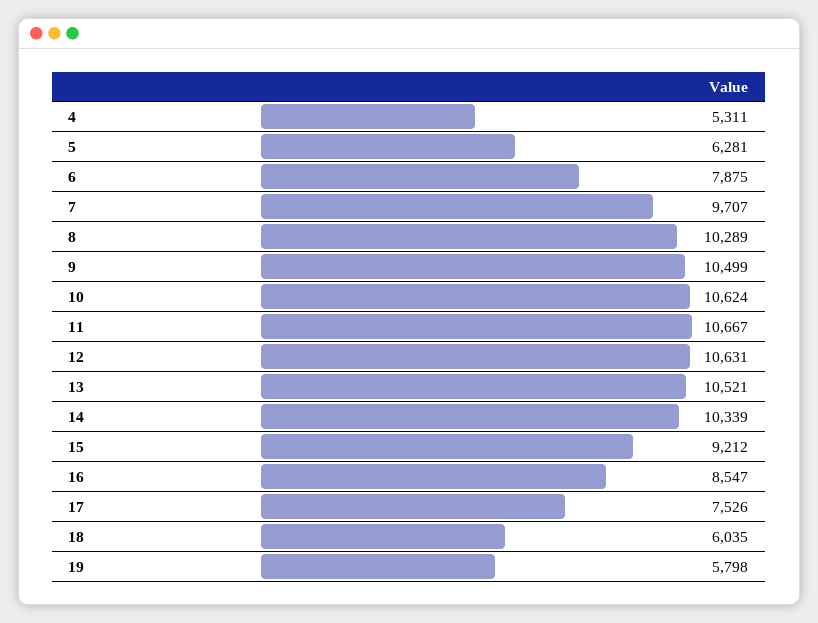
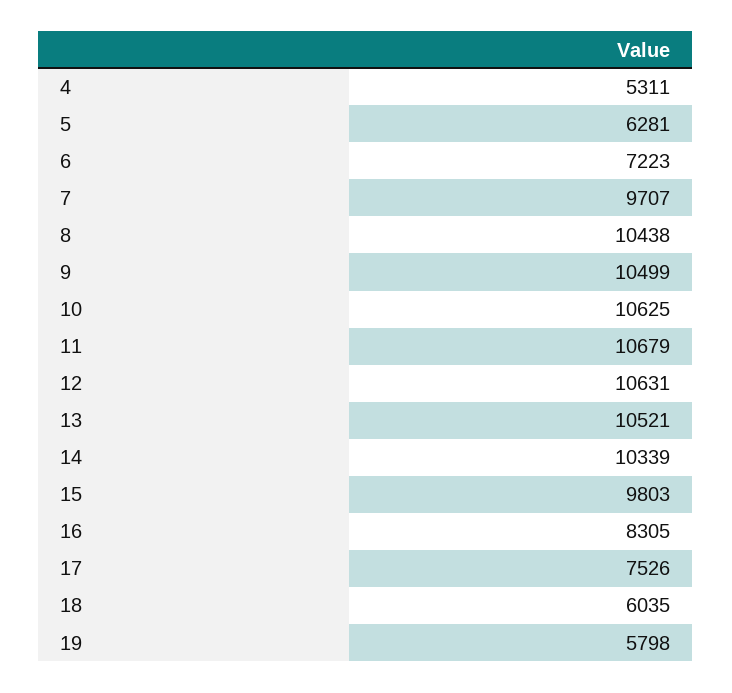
  {
    "4": 5311,
    "5": 6281,
-   "6": 7875,
+   "6": 7223,
    "7": 9707,
-   "8": 10289,
+   "8": 10438,
    "9": 10499,
-   "10": 10624,
+   "10": 10625,
-   "11": 10667,
+   "11": 10679,
    "12": 10631,
    "13": 10521,
    "14": 10339,
-   "15": 9212,
+   "15": 9803,
-   "16": 8547,
+   "16": 8305,
    "17": 7526,
    "18": 6035,
    "19": 5798
  }

